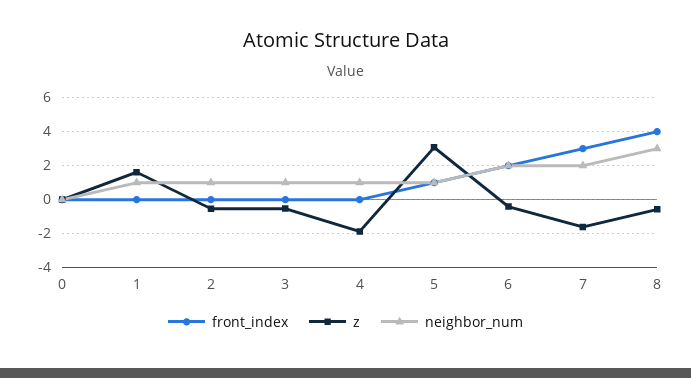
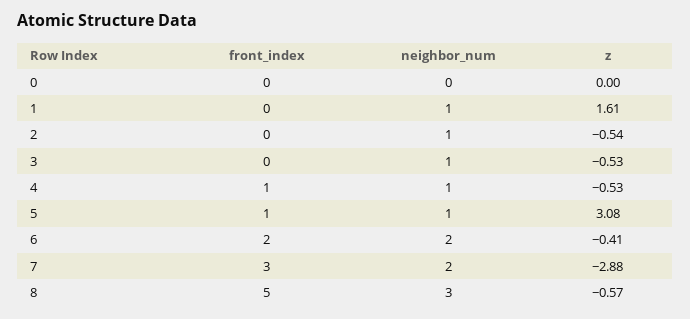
  {
    "front_index": {
      "0": 0,
      "1": 0,
      "2": 0,
      "3": 0,
-     "4": 0,
+     "4": 1,
      "5": 1,
      "6": 2,
      "7": 3,
-     "8": 4
+     "8": 5
    },
    "z": {
      "0": 0,
      "1": 1.61,
      "2": -0.54,
      "3": -0.53,
-     "4": -2,
+     "4": -0.53,
      "5": 3.08,
      "6": -0.41,
-     "7": -1.5,
+     "7": -2.88,
      "8": -0.57
    },
    "neighbor_num": {
      "0": 0,
      "1": 1,
      "2": 1,
      "3": 1,
      "4": 1,
      "5": 1,
      "6": 2,
      "7": 2,
      "8": 3
    }
  }

